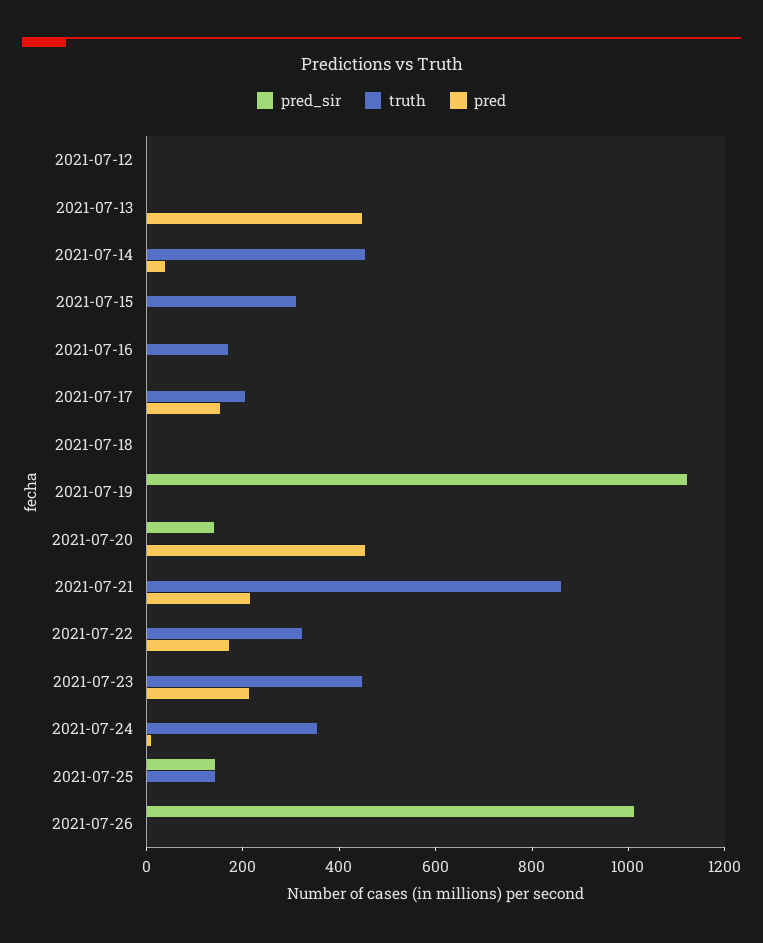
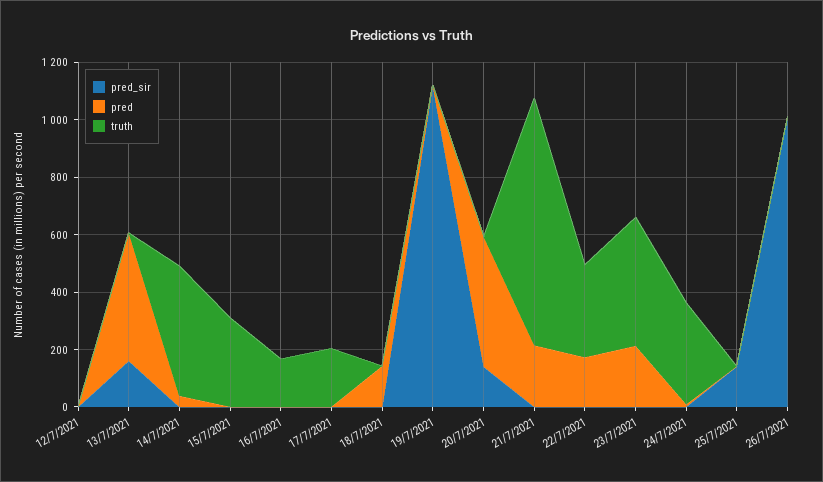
  {
    "pred_sir": {
      "2021-07-12": 0,
-     "2021-07-13": 0,
+     "2021-07-13": 150,
      "2021-07-14": 0,
      "2021-07-15": 0,
      "2021-07-16": 0,
      "2021-07-17": 0,
      "2021-07-18": 0,
      "2021-07-19": 1100,
      "2021-07-20": 150,
      "2021-07-21": 0,
      "2021-07-22": 0,
      "2021-07-23": 0,
      "2021-07-24": 0,
      "2021-07-25": 150,
      "2021-07-26": 1000
    },
    "truth": {
      "2021-07-12": 0,
      "2021-07-13": 0,
      "2021-07-14": 450,
      "2021-07-15": 300,
      "2021-07-16": 150,
      "2021-07-17": 200,
      "2021-07-18": 0,
      "2021-07-19": 0,
      "2021-07-20": 0,
      "2021-07-21": 850,
      "2021-07-22": 300,
      "2021-07-23": 450,
      "2021-07-24": 350,
-     "2021-07-25": 150,
+     "2021-07-25": 0,
      "2021-07-26": 0
    },
    "pred": {
      "2021-07-12": 0,
      "2021-07-13": 450,
      "2021-07-14": 50,
      "2021-07-15": 0,
      "2021-07-16": 0,
-     "2021-07-17": 150,
+     "2021-07-17": 0,
-     "2021-07-18": 0,
+     "2021-07-18": 150,
      "2021-07-19": 0,
      "2021-07-20": 450,
      "2021-07-21": 200,
      "2021-07-22": 150,
      "2021-07-23": 200,
      "2021-07-24": 0,
      "2021-07-25": 0,
      "2021-07-26": 0
    }
  }

